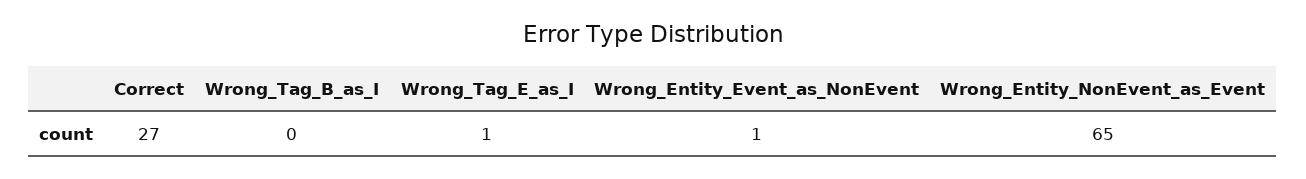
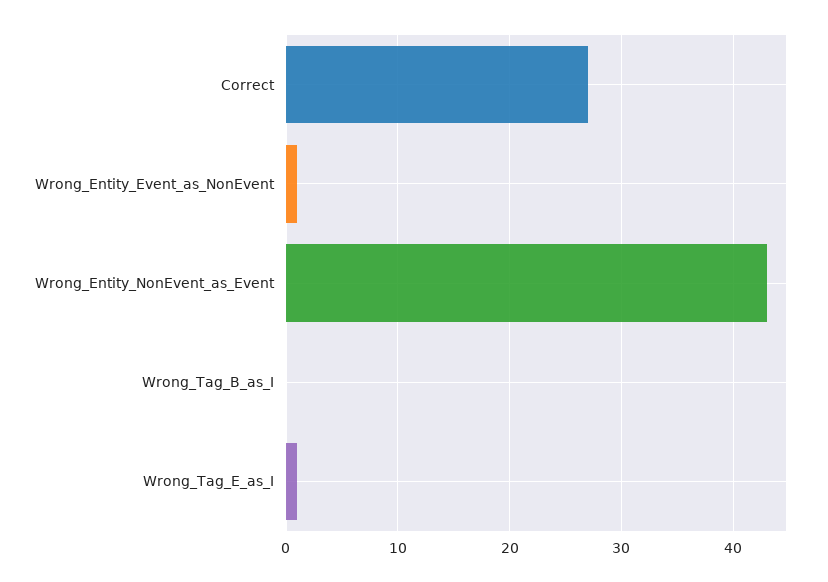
  {
    "Correct": 27,
    "Wrong_Tag_B_as_I": 0,
    "Wrong_Tag_E_as_I": 1,
    "Wrong_Entity_Event_as_NonEvent": 1,
-   "Wrong_Entity_NonEvent_as_Event": 65
+   "Wrong_Entity_NonEvent_as_Event": 43
  }

